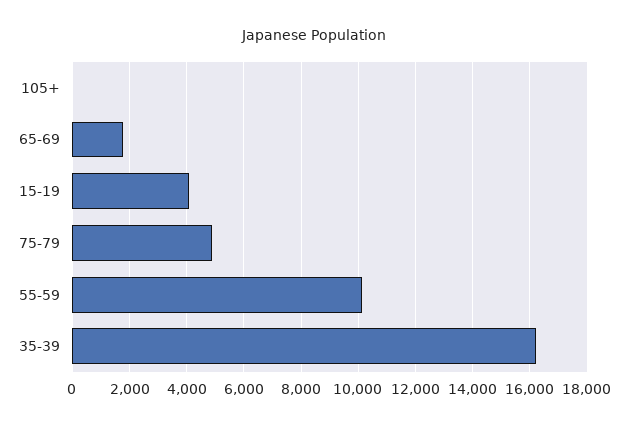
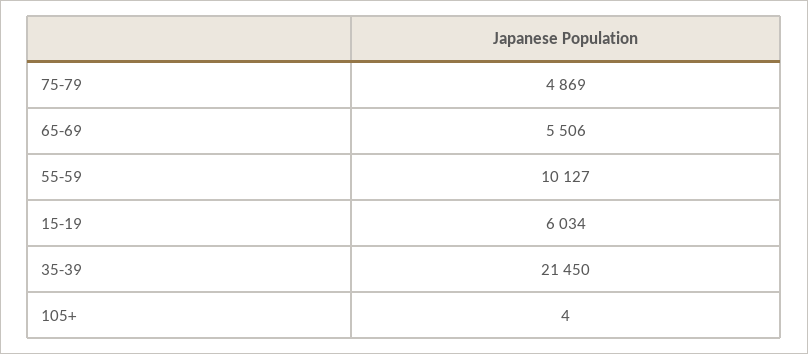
  {
    "105+": 4,
-   "65-69": 1750,
+   "65-69": 5506,
-   "15-19": 4000,
+   "15-19": 6034,
    "75-79": 4869,
    "55-59": 10127,
-   "35-39": 16250
+   "35-39": 21450
  }

